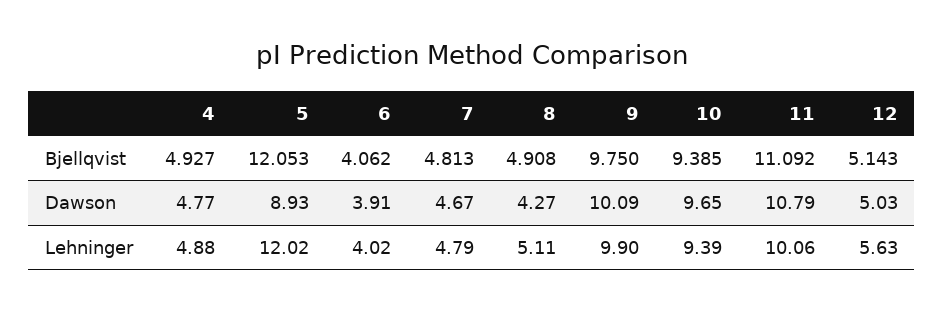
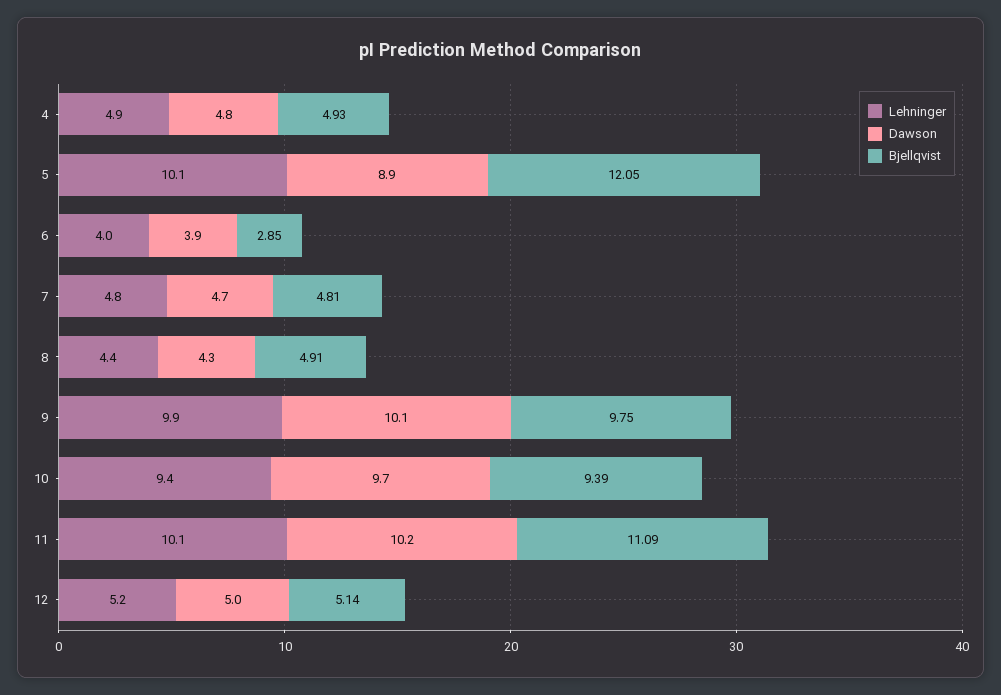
  {
    "Bjellqvist": {
      "4": 4.927,
      "5": 12.053,
-     "6": 4.062,
+     "6": 2.85,
      "7": 4.813,
      "8": 4.908,
      "9": 9.75,
      "10": 9.385,
      "11": 11.092,
      "12": 5.143
    },
    "Dawson": {
      "4": 4.77,
      "5": 8.93,
      "6": 3.91,
      "7": 4.67,
      "8": 4.27,
      "9": 10.09,
      "10": 9.65,
-     "11": 10.79,
+     "11": 10.2,
      "12": 5.03
    },
    "Lehninger": {
      "4": 4.88,
-     "5": 12.02,
+     "5": 10.1,
      "6": 4.02,
      "7": 4.79,
-     "8": 5.11,
+     "8": 4.4,
      "9": 9.9,
      "10": 9.39,
      "11": 10.06,
-     "12": 5.63
+     "12": 5.2
    }
  }

